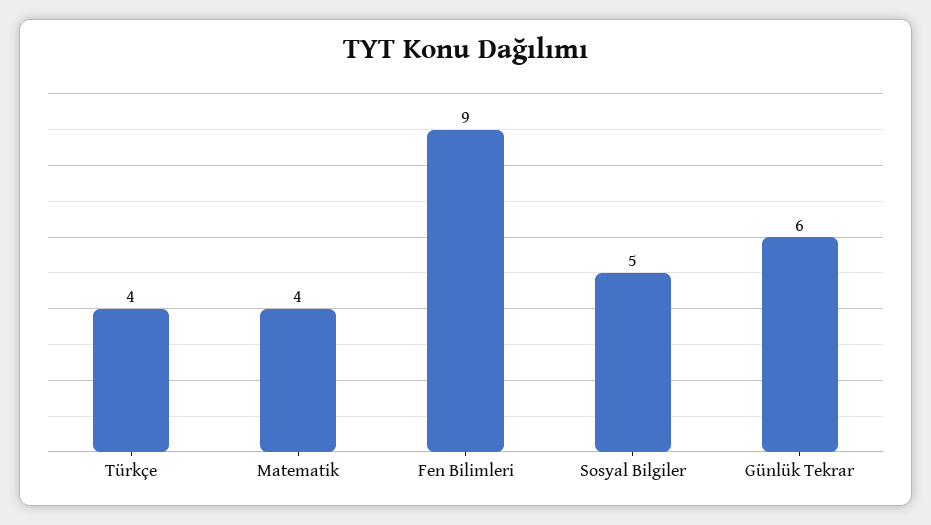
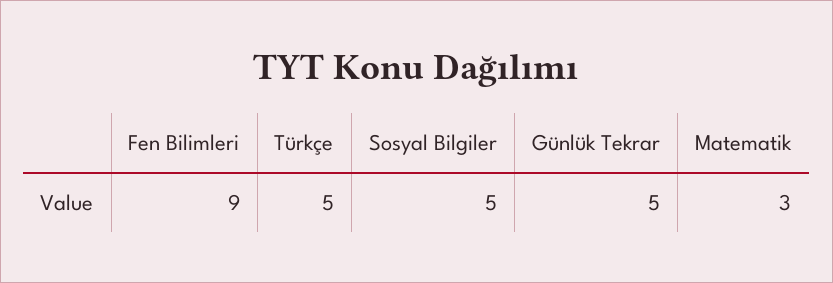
  {
-   "Türkçe": 4,
+   "Türkçe": 5,
-   "Matematik": 4,
+   "Matematik": 3,
    "Fen Bilimleri": 9,
    "Sosyal Bilgiler": 5,
-   "Günlük Tekrar": 6
+   "Günlük Tekrar": 5
  }

